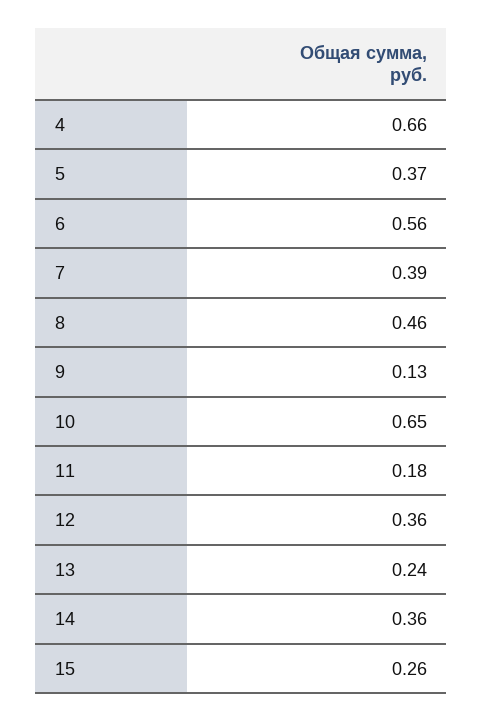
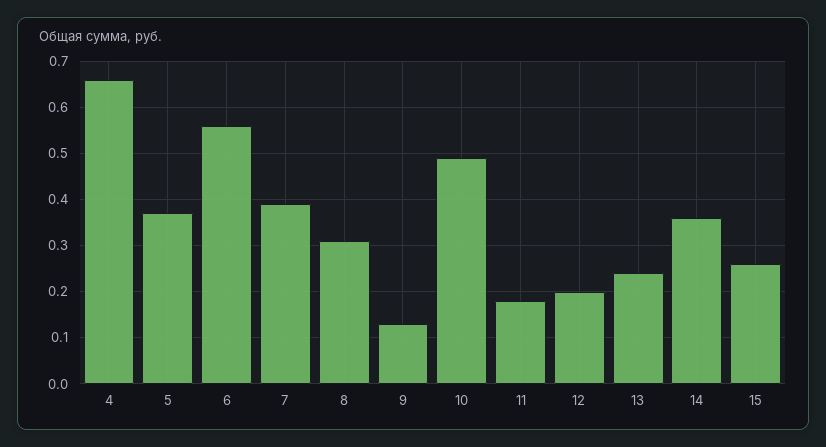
  {
    "4": 0.66,
    "5": 0.37,
    "6": 0.56,
    "7": 0.39,
-   "8": 0.46,
+   "8": 0.3,
    "9": 0.13,
-   "10": 0.65,
+   "10": 0.5,
    "11": 0.18,
-   "12": 0.36,
+   "12": 0.2,
    "13": 0.24,
    "14": 0.36,
    "15": 0.26
  }

